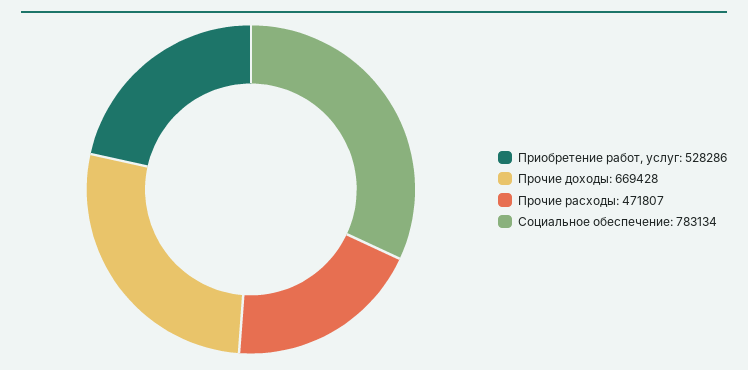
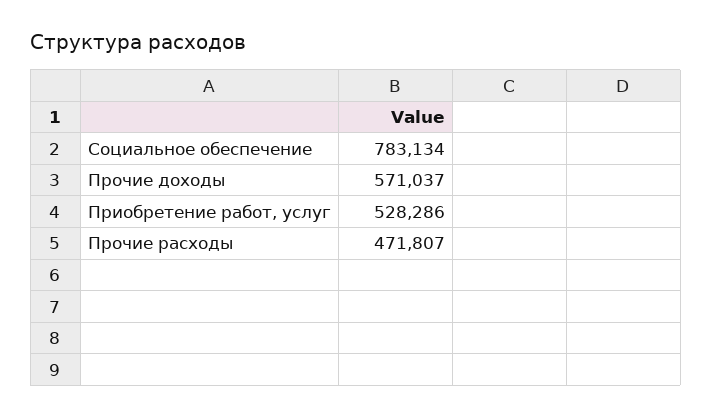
  {
    "Приобретение работ, услуг": 528286,
-   "Прочие доходы": 669428,
+   "Прочие доходы": 571037,
    "Прочие расходы": 471807,
    "Социальное обеспечение": 783134
  }

